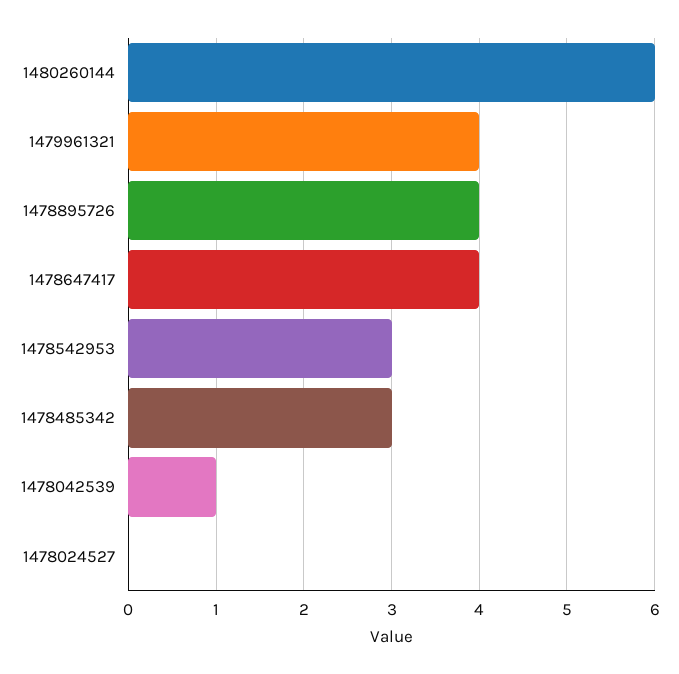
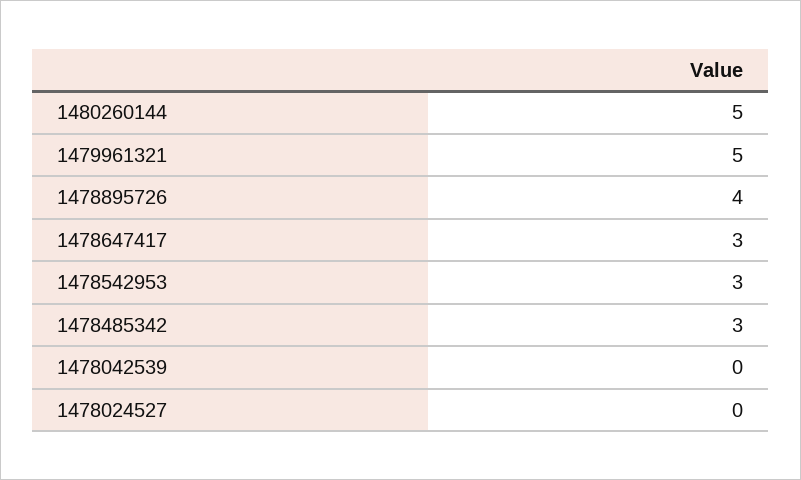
  {
-   "1480260144": 6,
+   "1480260144": 5,
-   "1479961321": 4,
+   "1479961321": 5,
    "1478895726": 4,
-   "1478647417": 4,
+   "1478647417": 3,
    "1478542953": 3,
    "1478485342": 3,
-   "1478042539": 1,
+   "1478042539": 0,
    "1478024527": 0
  }

